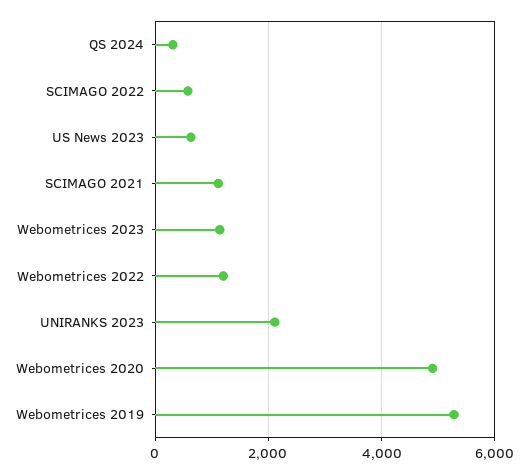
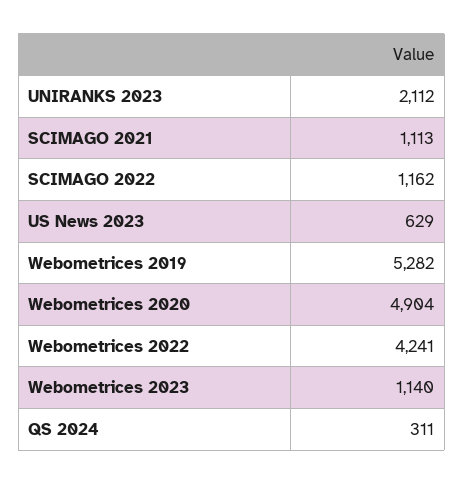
  {
    "QS 2024": 311,
-   "SCIMAGO 2022": 600,
+   "SCIMAGO 2022": 1162,
    "US News 2023": 629,
    "SCIMAGO 2021": 1113,
    "Webometrices 2023": 1140,
-   "Webometrices 2022": 1200,
+   "Webometrices 2022": 4241,
    "UNIRANKS 2023": 2112,
    "Webometrices 2020": 4904,
    "Webometrices 2019": 5282
  }

